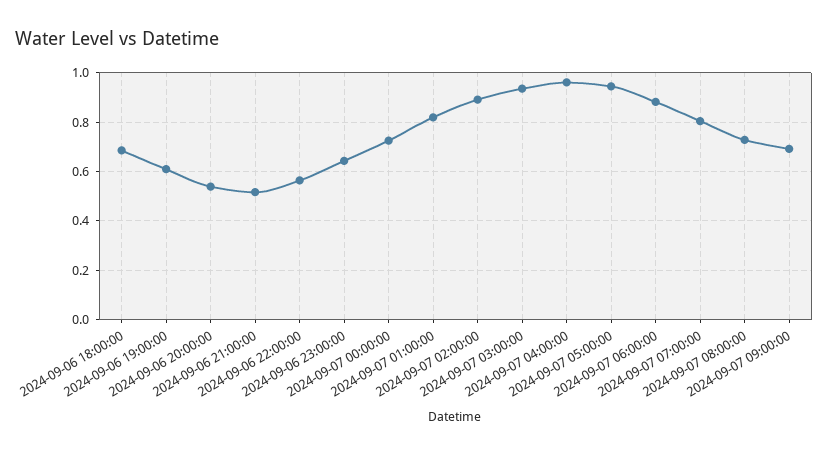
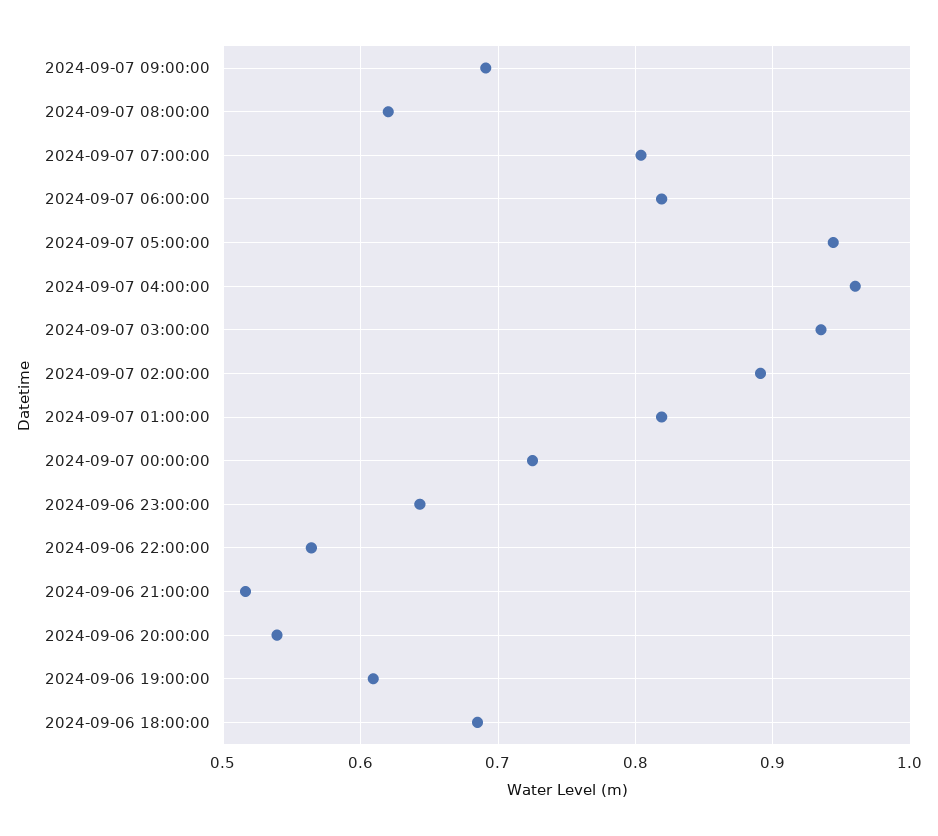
  {
    "2024-09-06 18:00:00": 0.69,
    "2024-09-06 19:00:00": 0.61,
    "2024-09-06 20:00:00": 0.54,
    "2024-09-06 21:00:00": 0.52,
    "2024-09-06 22:00:00": 0.56,
    "2024-09-06 23:00:00": 0.64,
    "2024-09-07 00:00:00": 0.73,
    "2024-09-07 01:00:00": 0.82,
    "2024-09-07 02:00:00": 0.89,
    "2024-09-07 03:00:00": 0.94,
    "2024-09-07 04:00:00": 0.96,
    "2024-09-07 05:00:00": 0.94,
-   "2024-09-07 06:00:00": 0.875,
+   "2024-09-07 06:00:00": 0.82,
    "2024-09-07 07:00:00": 0.8,
-   "2024-09-07 08:00:00": 0.725,
+   "2024-09-07 08:00:00": 0.62,
    "2024-09-07 09:00:00": 0.69
  }

